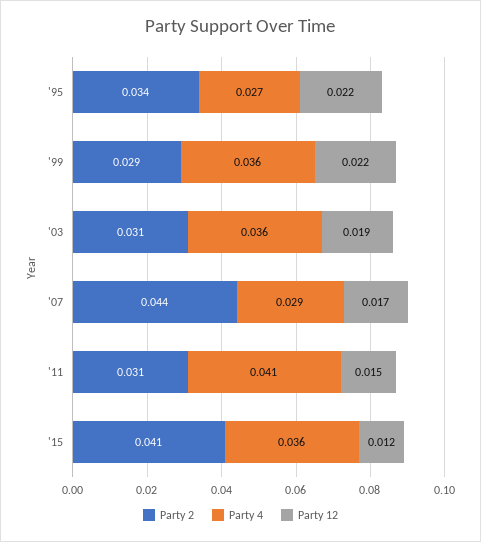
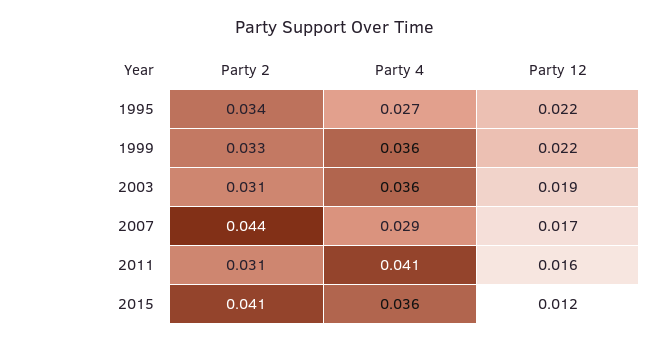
  {
    "Party 2": {
      "'95": 0.034,
-     "'99": 0.029,
+     "'99": 0.033,
      "'03": 0.031,
      "'07": 0.044,
      "'11": 0.031,
      "'15": 0.041
    },
    "Party 4": {
      "'95": 0.027,
      "'99": 0.036,
      "'03": 0.036,
      "'07": 0.029,
      "'11": 0.041,
      "'15": 0.036
    },
    "Party 12": {
      "'95": 0.022,
      "'99": 0.022,
      "'03": 0.019,
      "'07": 0.017,
-     "'11": 0.015,
+     "'11": 0.016,
      "'15": 0.012
    }
  }

